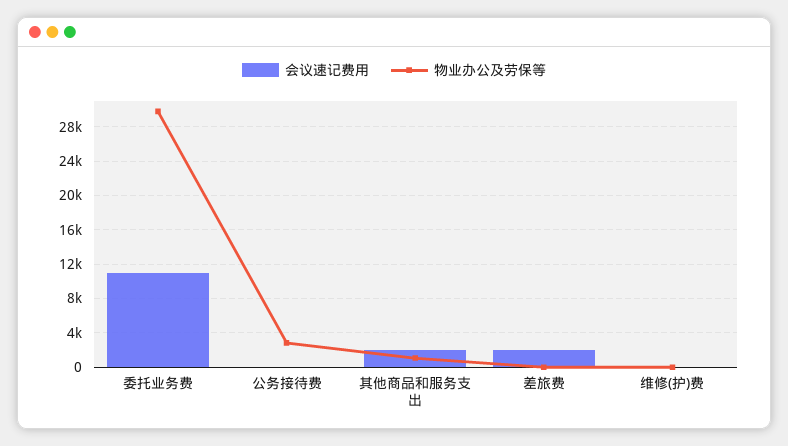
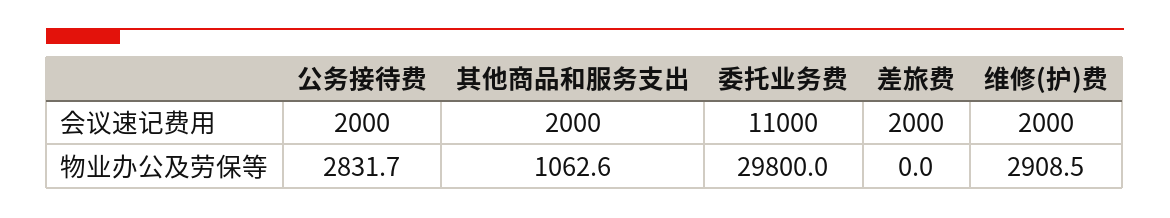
  {
    "会议速记费用": {
      "委托业务费": 11000,
-     "公务接待费": 0,
+     "公务接待费": 2000,
      "其他商品和服务支出": 2000,
      "差旅费": 2000,
-     "维修(护)费": 0
+     "维修(护)费": 2000
    },
    "物业办公及劳保等": {
      "委托业务费": 29800,
      "公务接待费": 2831.7,
      "其他商品和服务支出": 1062.6,
      "差旅费": 0,
-     "维修(护)费": 0
+     "维修(护)费": 2908.5
    }
  }

